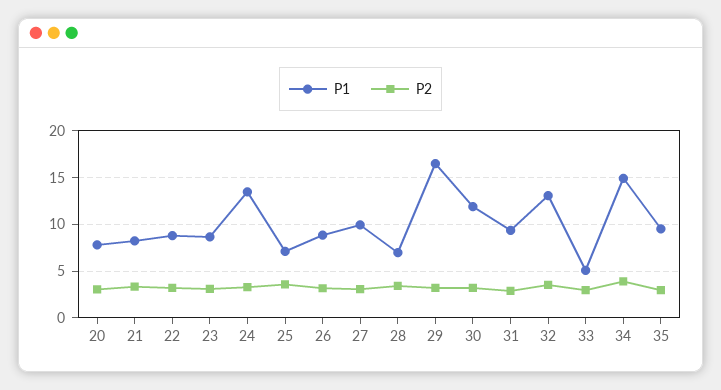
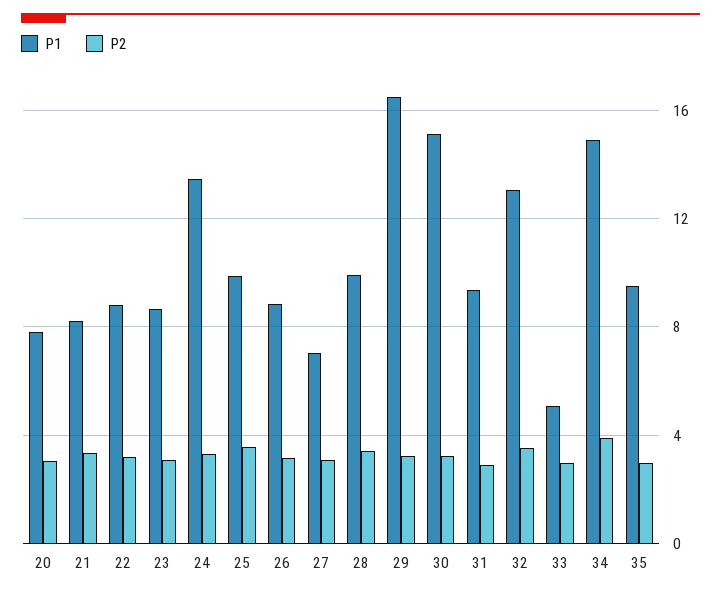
  {
    "P1": {
      "20": 8,
      "21": 8,
      "22": 9,
      "23": 8.5,
      "24": 13.5,
-     "25": 7,
+     "25": 10,
      "26": 9,
-     "27": 10,
+     "27": 7,
-     "28": 7,
+     "28": 10,
      "29": 16.5,
-     "30": 12,
+     "30": 15,
      "31": 9.5,
      "32": 13,
      "33": 5,
      "34": 15,
      "35": 9.5
    },
    "P2": {
      "20": 3,
      "21": 3.5,
      "22": 3,
      "23": 3,
      "24": 3.5,
      "25": 3.5,
      "26": 3,
      "27": 3,
      "28": 3.5,
      "29": 3,
      "30": 3,
      "31": 3,
      "32": 3.5,
      "33": 3,
      "34": 4,
      "35": 3
    }
  }

